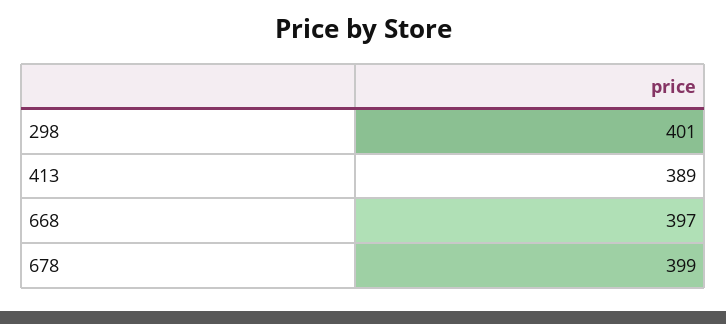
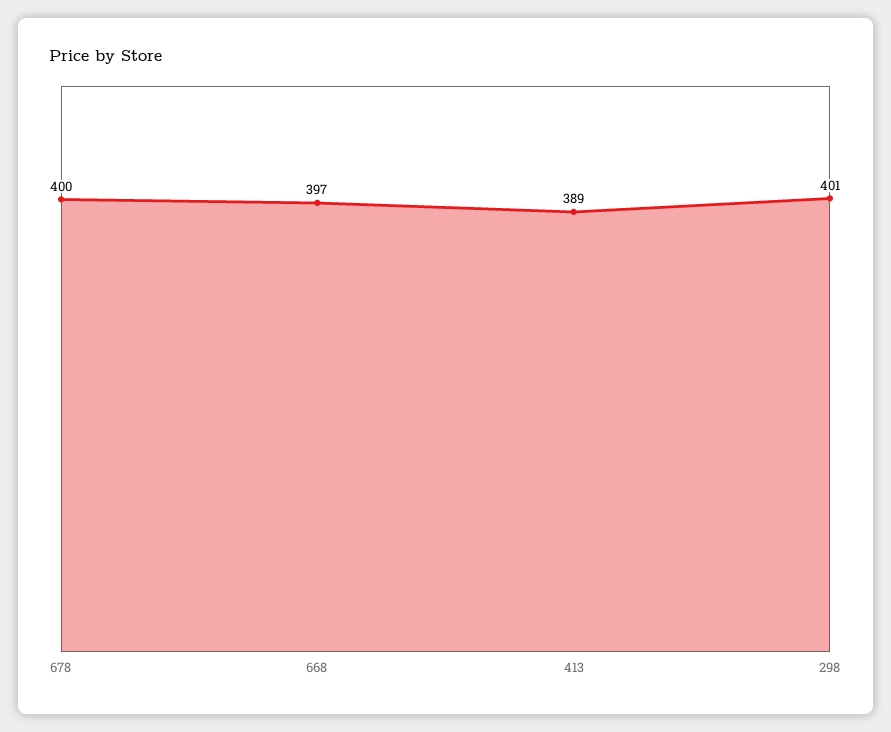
  {
    "298": 401,
    "413": 389,
    "668": 397,
-   "678": 399
+   "678": 400
  }

